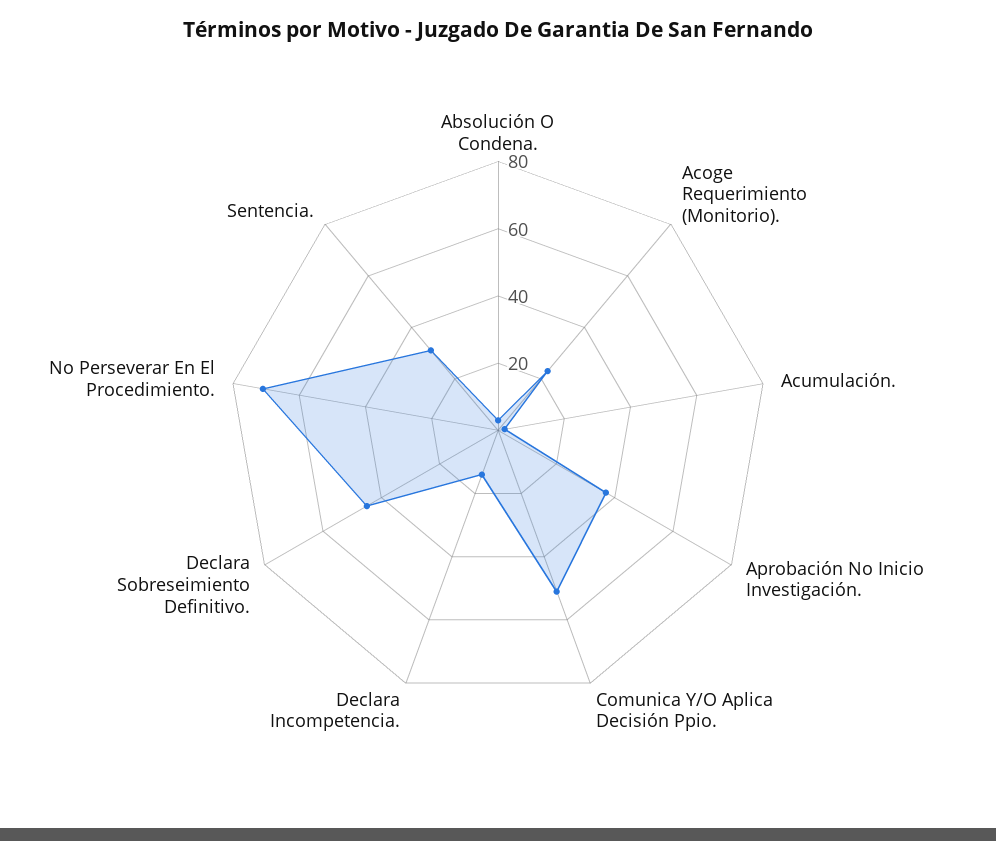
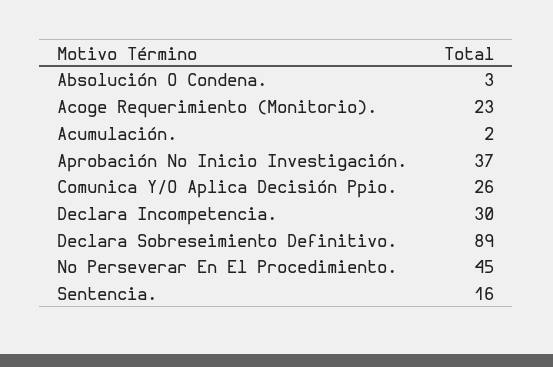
  {
    "Absolución O Condena.": 3,
    "Acoge Requerimiento (Monitorio).": 23,
    "Acumulación.": 2,
    "Aprobación No Inicio Investigación.": 37,
-   "Comunica Y/O Aplica Decisión Ppio.": 50,
+   "Comunica Y/O Aplica Decisión Ppio.": 26,
-   "Declara Incompetencia.": 15,
+   "Declara Incompetencia.": 30,
-   "Declara Sobreseimiento Definitivo.": 45,
+   "Declara Sobreseimiento Definitivo.": 89,
-   "No Perseverar En El Procedimiento.": 70,
+   "No Perseverar En El Procedimiento.": 45,
-   "Sentencia.": 30
+   "Sentencia.": 16
  }

